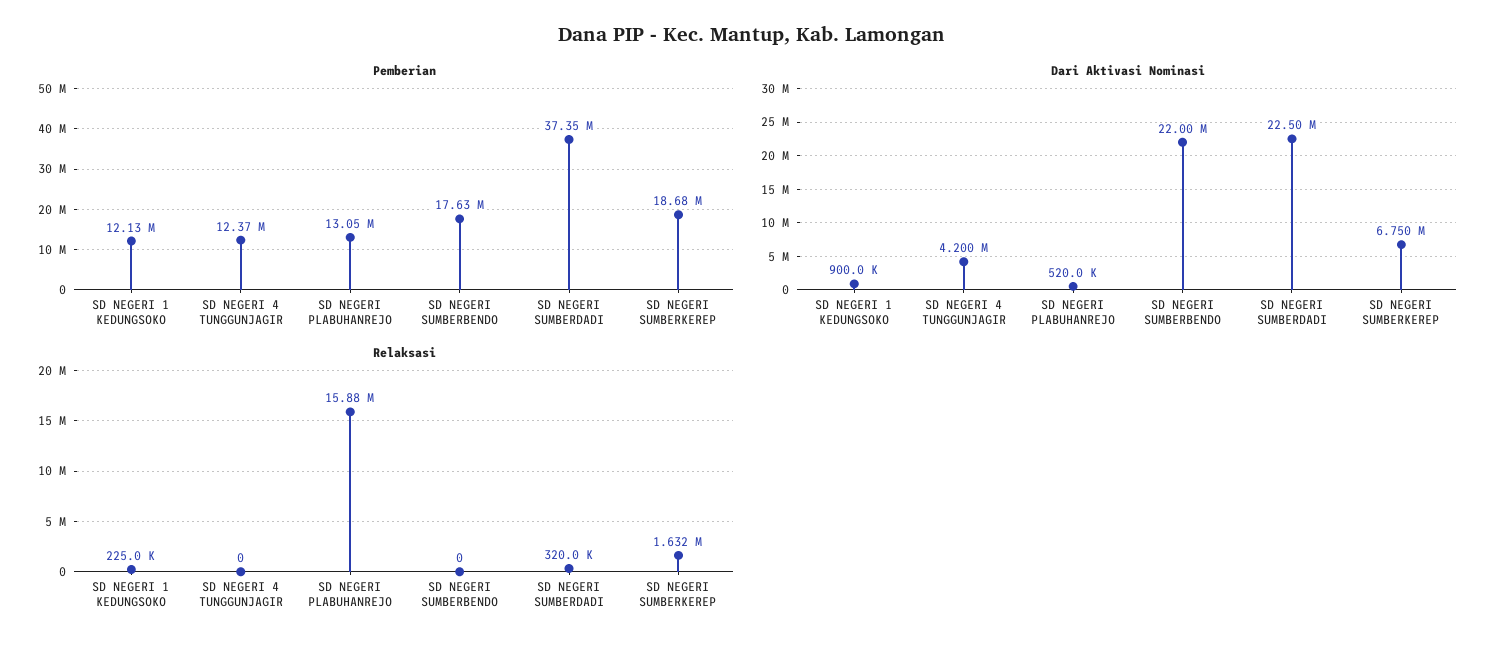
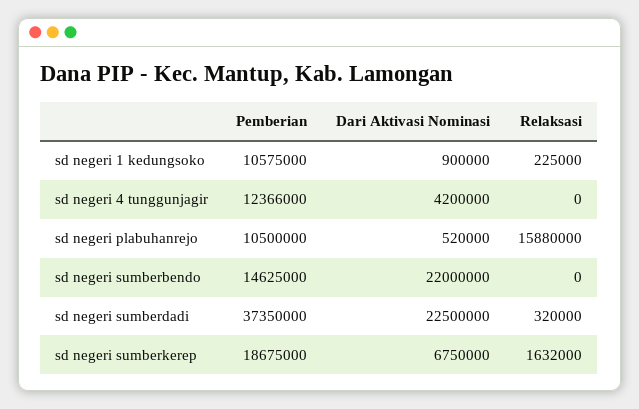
  {
    "Pemberian": {
-     "SD NEGERI 1 KEDUNGSOKO": 12130000,
+     "SD NEGERI 1 KEDUNGSOKO": 10575000,
      "SD NEGERI 4 TUNGGUNJAGIR": 12366000,
-     "SD NEGERI PLABUHANREJO": 13050000,
+     "SD NEGERI PLABUHANREJO": 10500000,
-     "SD NEGERI SUMBERBENDO": 17630000,
+     "SD NEGERI SUMBERBENDO": 14625000,
      "SD NEGERI SUMBERDADI": 37350000,
      "SD NEGERI SUMBERKEREP": 18675000
    },
    "Dari Aktivasi Nominasi": {
      "SD NEGERI 1 KEDUNGSOKO": 900000,
      "SD NEGERI 4 TUNGGUNJAGIR": 4200000,
      "SD NEGERI PLABUHANREJO": 520000,
      "SD NEGERI SUMBERBENDO": 22000000,
      "SD NEGERI SUMBERDADI": 22500000,
      "SD NEGERI SUMBERKEREP": 6750000
    },
    "Relaksasi": {
      "SD NEGERI 1 KEDUNGSOKO": 225000,
      "SD NEGERI 4 TUNGGUNJAGIR": 0,
      "SD NEGERI PLABUHANREJO": 15880000,
      "SD NEGERI SUMBERBENDO": 0,
      "SD NEGERI SUMBERDADI": 320000,
      "SD NEGERI SUMBERKEREP": 1632000
    }
  }

